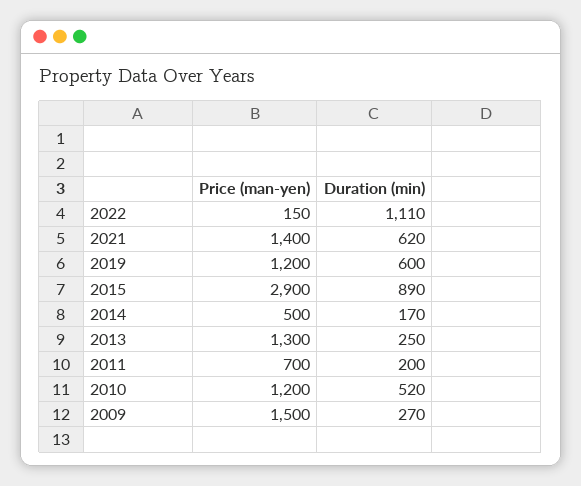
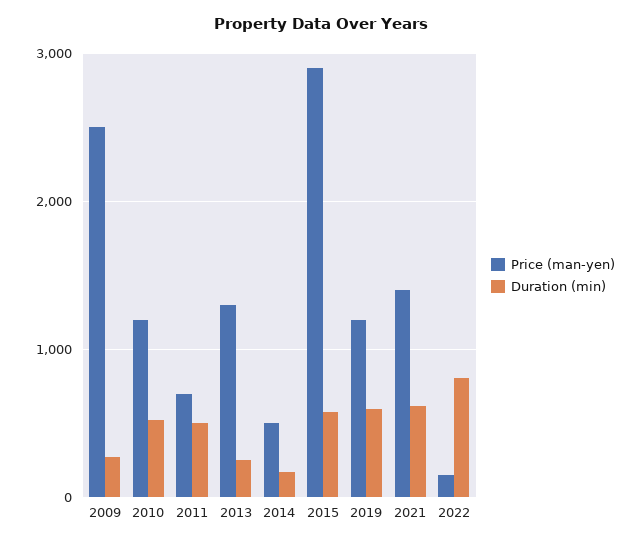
  {
    "Price (man-yen)": {
      "2022": 150,
      "2021": 1400,
      "2019": 1200,
      "2015": 2900,
      "2014": 500,
      "2013": 1300,
      "2011": 700,
      "2010": 1200,
-     "2009": 1500
+     "2009": 2500
    },
    "Duration (min)": {
-     "2022": 1110,
+     "2022": 800,
      "2021": 620,
      "2019": 600,
-     "2015": 890,
+     "2015": 600,
      "2014": 170,
      "2013": 250,
-     "2011": 200,
+     "2011": 500,
      "2010": 520,
      "2009": 270
    }
  }

